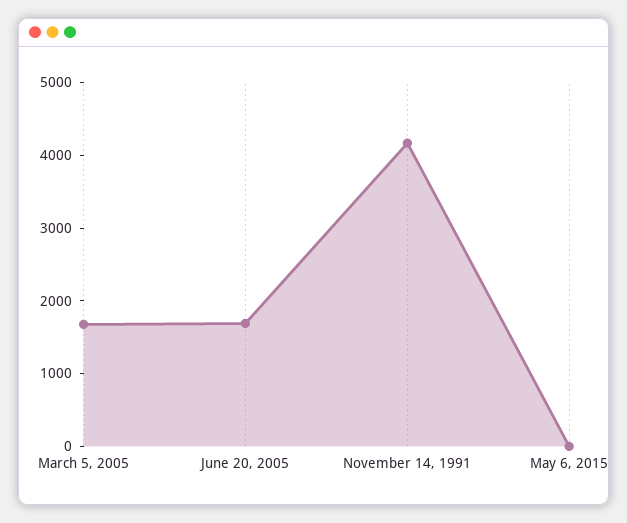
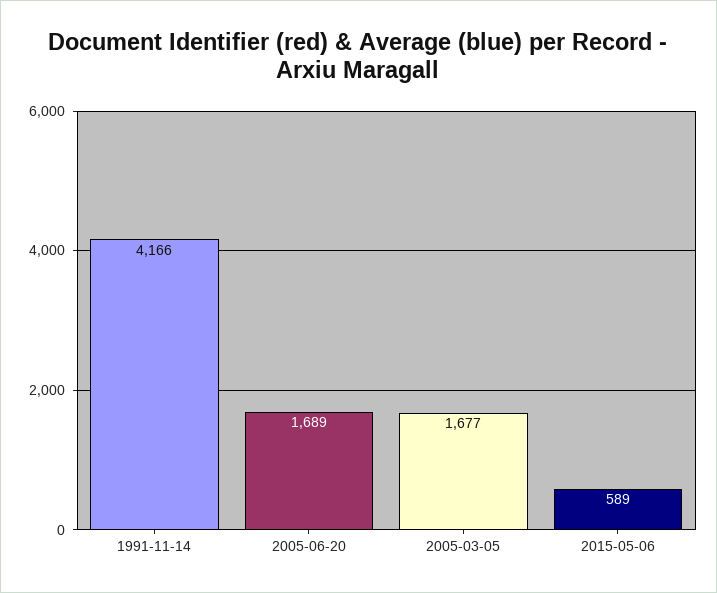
  {
    "March 5, 2005": 1677,
    "June 20, 2005": 1689,
    "November 14, 1991": 4166,
-   "May 6, 2015": 0
+   "May 6, 2015": 589
  }

